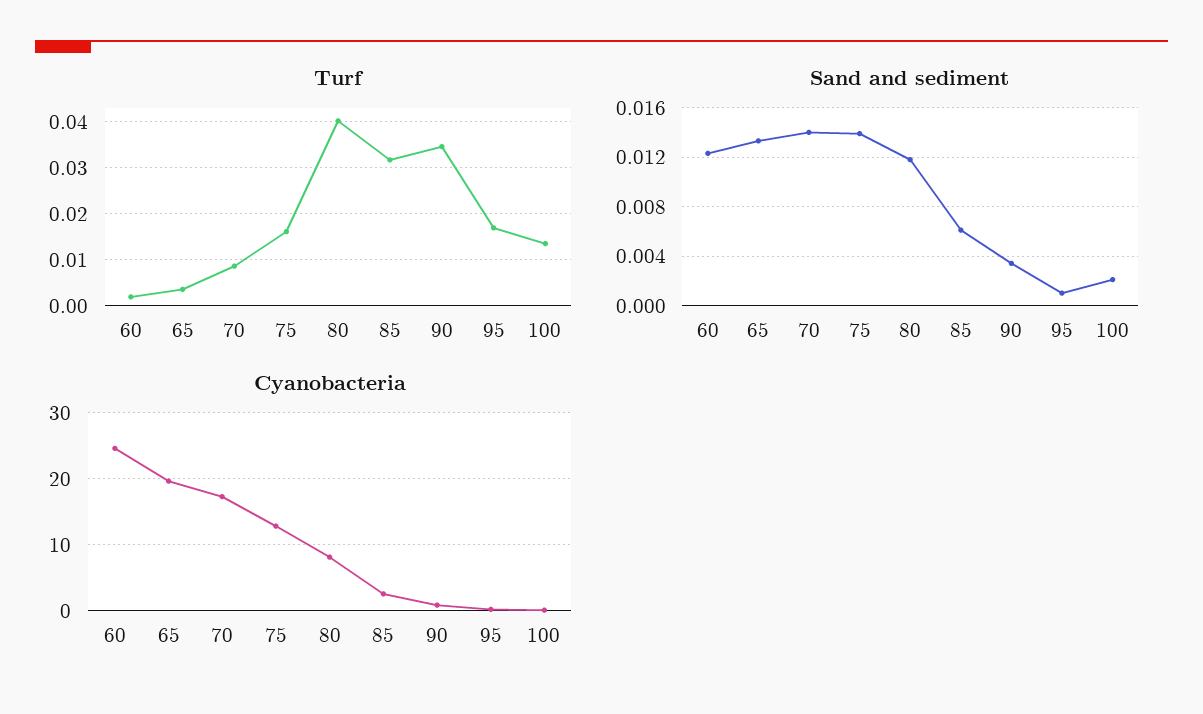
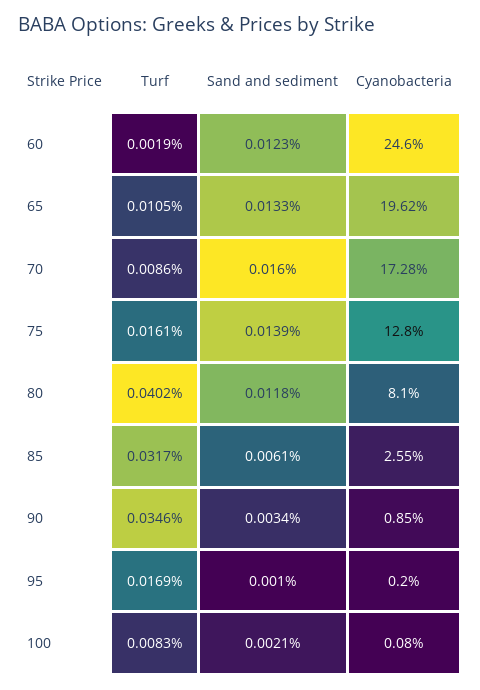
  {
    "Turf": {
      "60": 0.0019,
-     "65": 0.004,
+     "65": 0.0105,
      "70": 0.0086,
      "75": 0.0161,
      "80": 0.0402,
      "85": 0.0317,
      "90": 0.0346,
      "95": 0.0169,
-     "100": 0.014
+     "100": 0.0083
    },
    "Sand and sediment": {
      "60": 0.0123,
      "65": 0.0133,
-     "70": 0.014,
+     "70": 0.016,
      "75": 0.0139,
      "80": 0.0118,
      "85": 0.0061,
      "90": 0.0034,
      "95": 0.001,
      "100": 0.0021
    },
    "Cyanobacteria": {
      "60": 24.6,
      "65": 19.62,
      "70": 17.28,
      "75": 12.8,
      "80": 8.1,
      "85": 2.55,
      "90": 0.85,
      "95": 0.2,
      "100": 0.08
    }
  }

